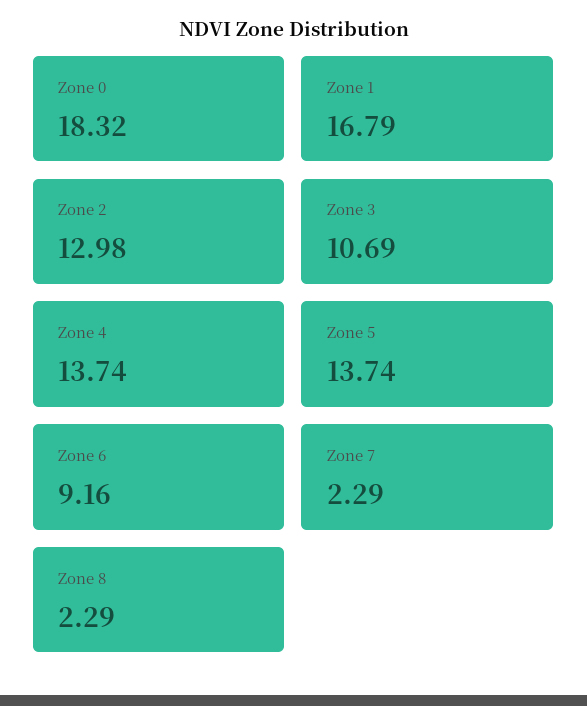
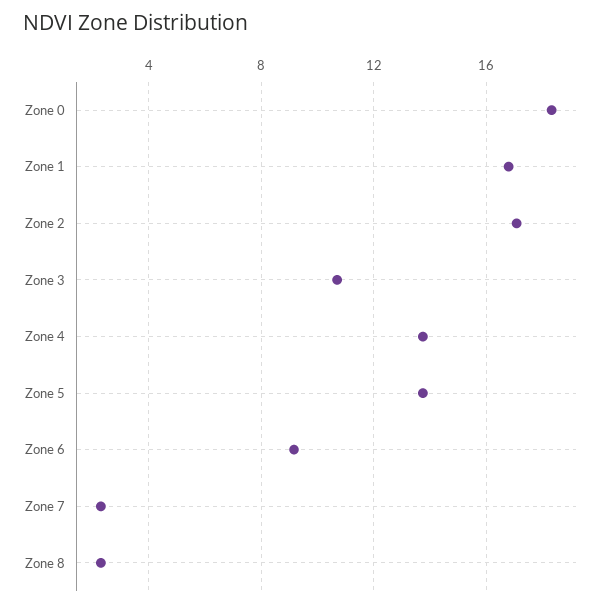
  {
    "Zone 0": 18.32,
    "Zone 1": 16.79,
-   "Zone 2": 12.98,
+   "Zone 2": 17,
    "Zone 3": 10.69,
    "Zone 4": 13.74,
    "Zone 5": 13.74,
    "Zone 6": 9.16,
    "Zone 7": 2.29,
    "Zone 8": 2.29
  }

